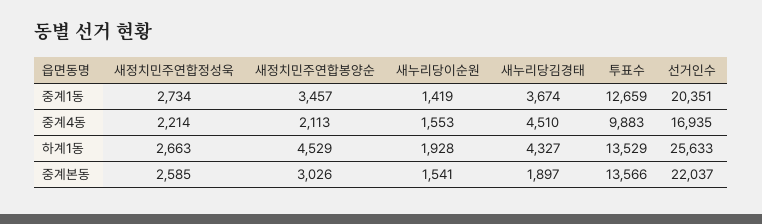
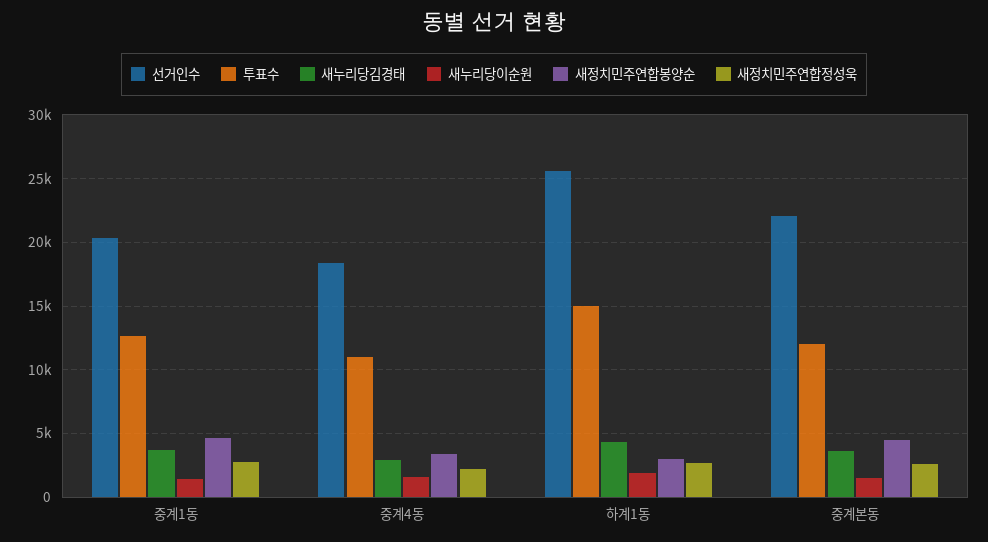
  {
    "새정치민주연합정성욱": {
      "중계1동": 2734,
      "중계4동": 2214,
      "하계1동": 2663,
      "중계본동": 2585
    },
    "새정치민주연합봉양순": {
-     "중계1동": 3457,
+     "중계1동": 4500,
-     "중계4동": 2113,
+     "중계4동": 3500,
-     "하계1동": 4529,
+     "하계1동": 3000,
-     "중계본동": 3026
+     "중계본동": 4500
    },
    "새누리당이순원": {
      "중계1동": 1419,
      "중계4동": 1553,
      "하계1동": 1928,
      "중계본동": 1541
    },
    "새누리당김경태": {
      "중계1동": 3674,
-     "중계4동": 4510,
+     "중계4동": 3000,
      "하계1동": 4327,
-     "중계본동": 1897
+     "중계본동": 3500
    },
    "투표수": {
      "중계1동": 12659,
-     "중계4동": 9883,
+     "중계4동": 11000,
-     "하계1동": 13529,
+     "하계1동": 15000,
-     "중계본동": 13566
+     "중계본동": 12000
    },
    "선거인수": {
      "중계1동": 20351,
-     "중계4동": 16935,
+     "중계4동": 18500,
      "하계1동": 25633,
      "중계본동": 22037
    }
  }

